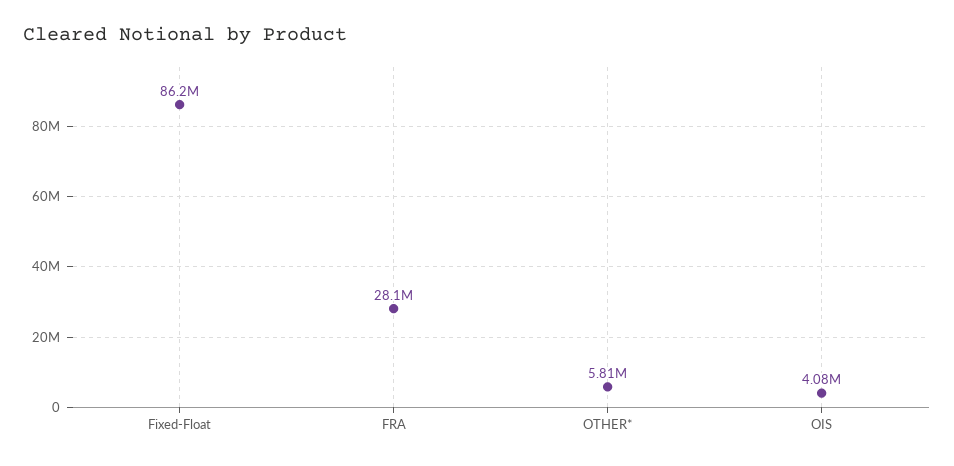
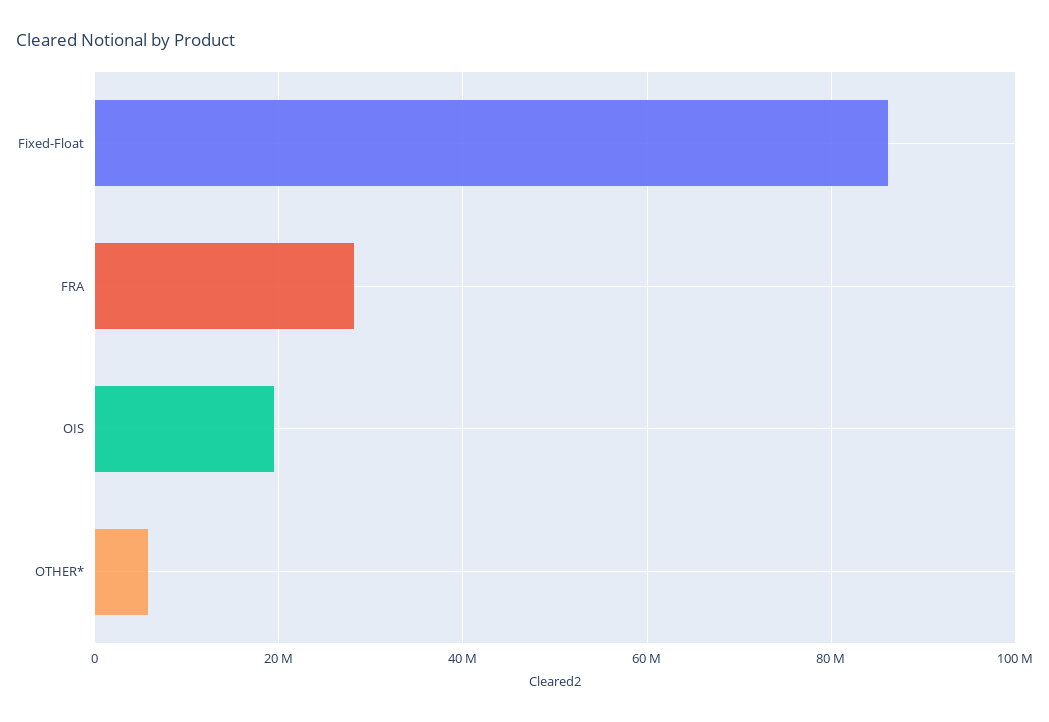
  {
    "Fixed-Float": 86200000,
    "FRA": 28100000,
    "OTHER*": 5810000,
-   "OIS": 4080000
+   "OIS": 20000000
  }

